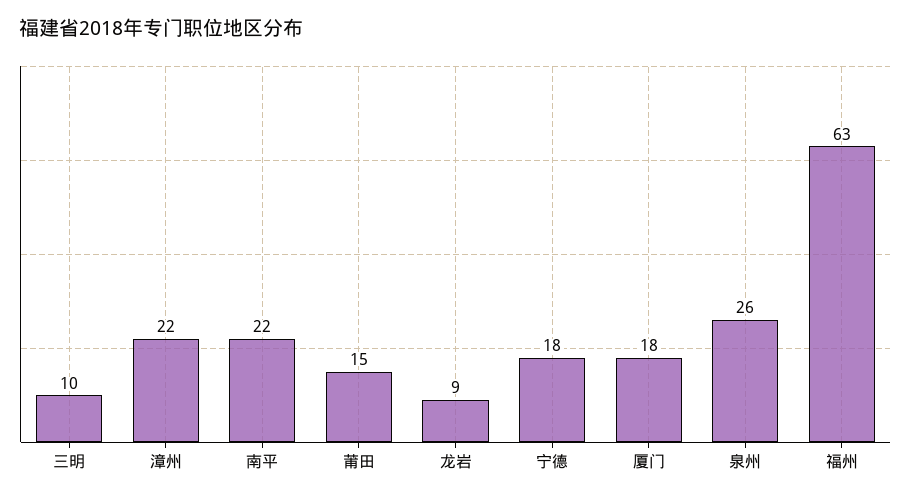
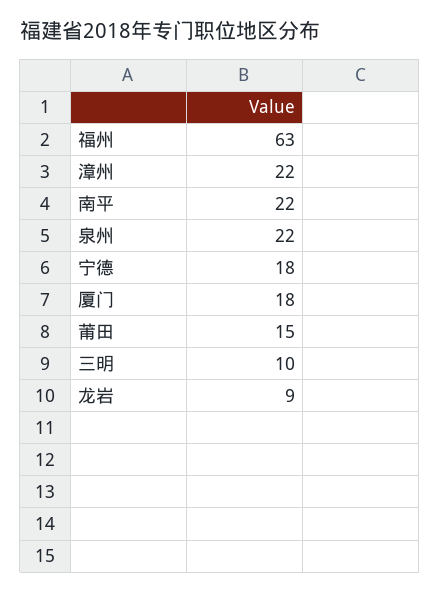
  {
    "三明": 10,
    "漳州": 22,
    "南平": 22,
    "莆田": 15,
    "龙岩": 9,
    "宁德": 18,
    "厦门": 18,
-   "泉州": 26,
+   "泉州": 22,
    "福州": 63
  }

